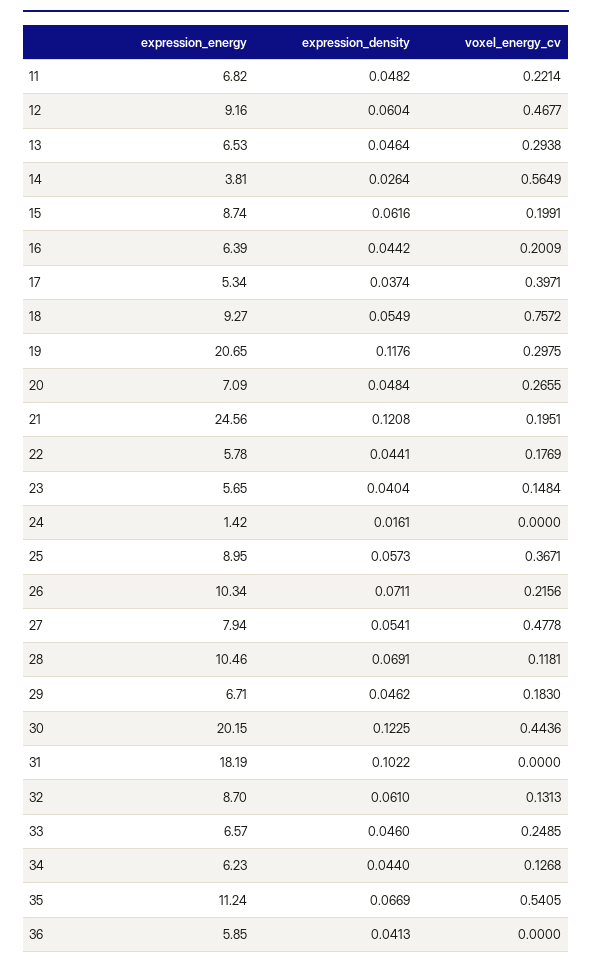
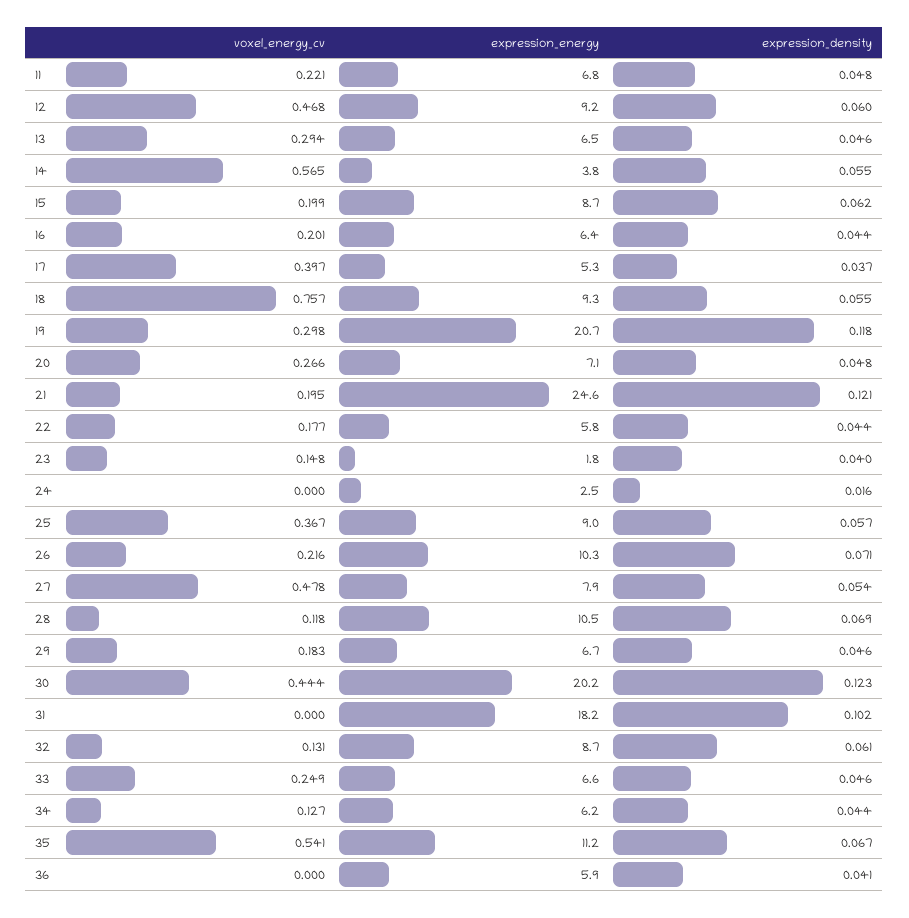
  {
    "expression_energy": {
      "11": 6.82,
      "12": 9.16,
      "13": 6.53,
      "14": 3.81,
      "15": 8.74,
      "16": 6.39,
      "17": 5.34,
      "18": 9.27,
      "19": 20.65,
      "20": 7.09,
      "21": 24.56,
      "22": 5.78,
-     "23": 5.65,
+     "23": 1.8,
-     "24": 1.42,
+     "24": 2.5,
      "25": 8.95,
      "26": 10.34,
      "27": 7.94,
      "28": 10.46,
      "29": 6.71,
      "30": 20.15,
      "31": 18.19,
      "32": 8.7,
      "33": 6.57,
      "34": 6.23,
      "35": 11.24,
      "36": 5.85
    },
    "expression_density": {
      "11": 0.0482,
      "12": 0.0604,
      "13": 0.0464,
-     "14": 0.0264,
+     "14": 0.055,
      "15": 0.0616,
      "16": 0.0442,
      "17": 0.0374,
      "18": 0.0549,
      "19": 0.1176,
      "20": 0.0484,
      "21": 0.1208,
      "22": 0.0441,
      "23": 0.0404,
      "24": 0.0161,
      "25": 0.0573,
      "26": 0.0711,
      "27": 0.0541,
      "28": 0.0691,
      "29": 0.0462,
      "30": 0.1225,
      "31": 0.1022,
      "32": 0.061,
      "33": 0.046,
      "34": 0.044,
      "35": 0.0669,
      "36": 0.0413
    },
    "voxel_energy_cv": {
      "11": 0.2214,
      "12": 0.4677,
      "13": 0.2938,
      "14": 0.5649,
      "15": 0.1991,
      "16": 0.2009,
      "17": 0.3971,
      "18": 0.7572,
      "19": 0.2975,
      "20": 0.2655,
      "21": 0.1951,
      "22": 0.1769,
      "23": 0.1484,
      "24": 0,
      "25": 0.3671,
      "26": 0.2156,
      "27": 0.4778,
      "28": 0.1181,
      "29": 0.183,
      "30": 0.4436,
      "31": 0,
      "32": 0.1313,
      "33": 0.2485,
      "34": 0.1268,
      "35": 0.5405,
      "36": 0
    }
  }

